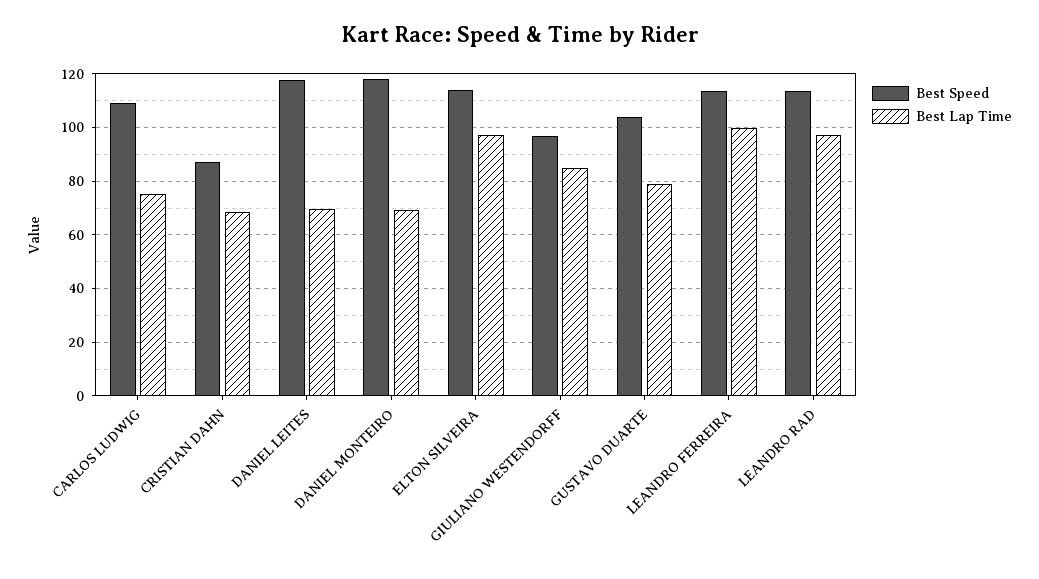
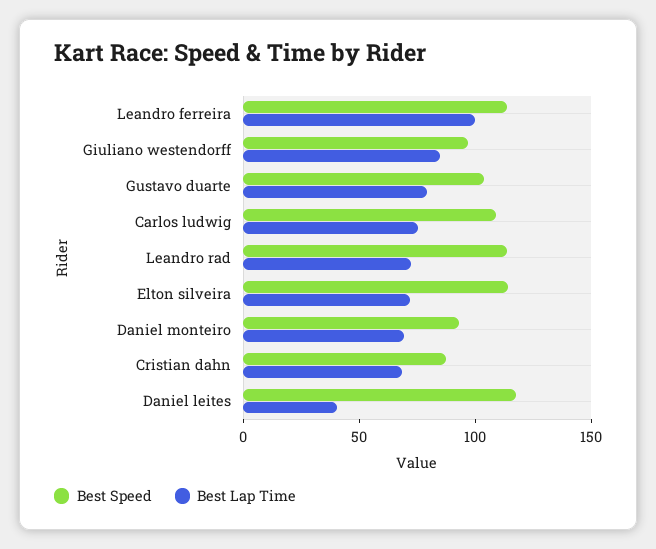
  {
    "Best Speed": {
      "CARLOS LUDWIG": 110,
      "CRISTIAN DAHN": 87.5,
      "DANIEL LEITES": 117.5,
-     "DANIEL MONTEIRO": 117.5,
+     "DANIEL MONTEIRO": 90,
      "ELTON SILVEIRA": 115,
      "GIULIANO WESTENDORFF": 97.5,
      "GUSTAVO DUARTE": 105,
      "LEANDRO FERREIRA": 112.5,
      "LEANDRO RAD": 112.5
    },
    "Best Lap Time": {
      "CARLOS LUDWIG": 75,
      "CRISTIAN DAHN": 67.5,
-     "DANIEL LEITES": 70,
+     "DANIEL LEITES": 40,
      "DANIEL MONTEIRO": 70,
-     "ELTON SILVEIRA": 97.5,
+     "ELTON SILVEIRA": 70,
      "GIULIANO WESTENDORFF": 85,
      "GUSTAVO DUARTE": 80,
      "LEANDRO FERREIRA": 100,
-     "LEANDRO RAD": 97.5
+     "LEANDRO RAD": 70
    }
  }

